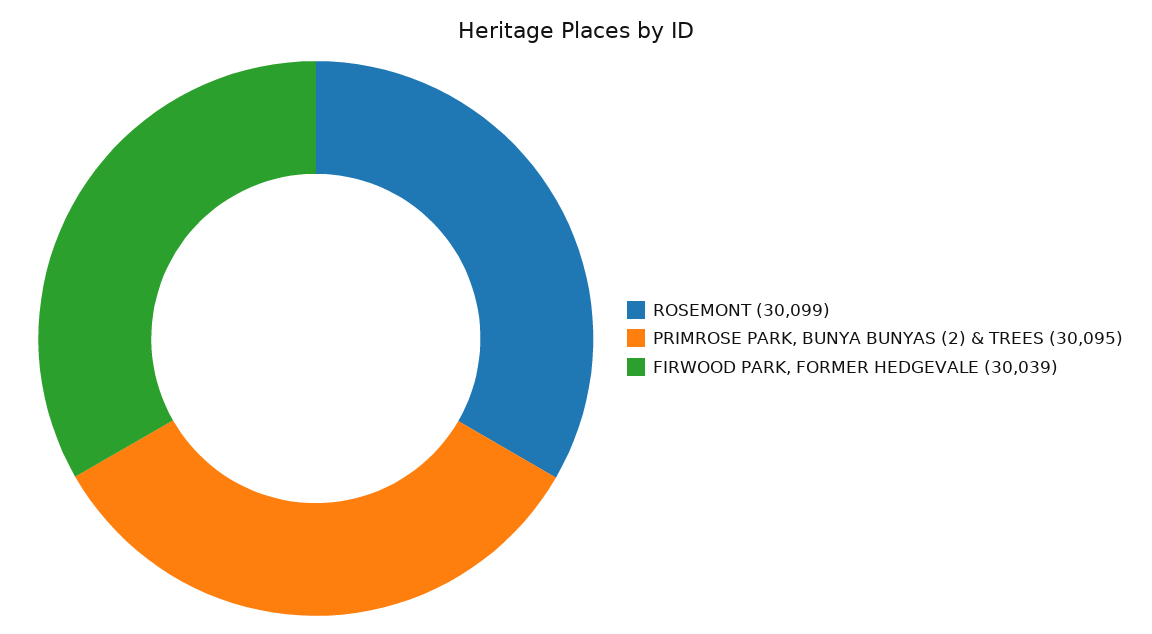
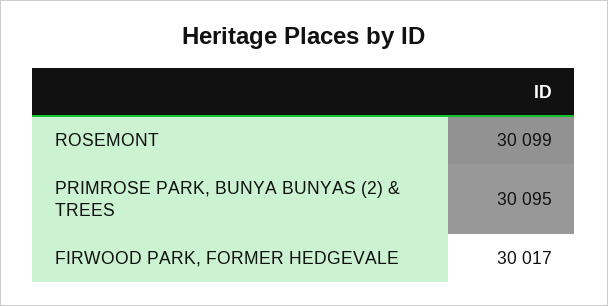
  {
    "ROSEMONT": 30099,
    "PRIMROSE PARK, BUNYA BUNYAS (2) & TREES": 30095,
-   "FIRWOOD PARK, FORMER HEDGEVALE": 30039
+   "FIRWOOD PARK, FORMER HEDGEVALE": 30017
  }

